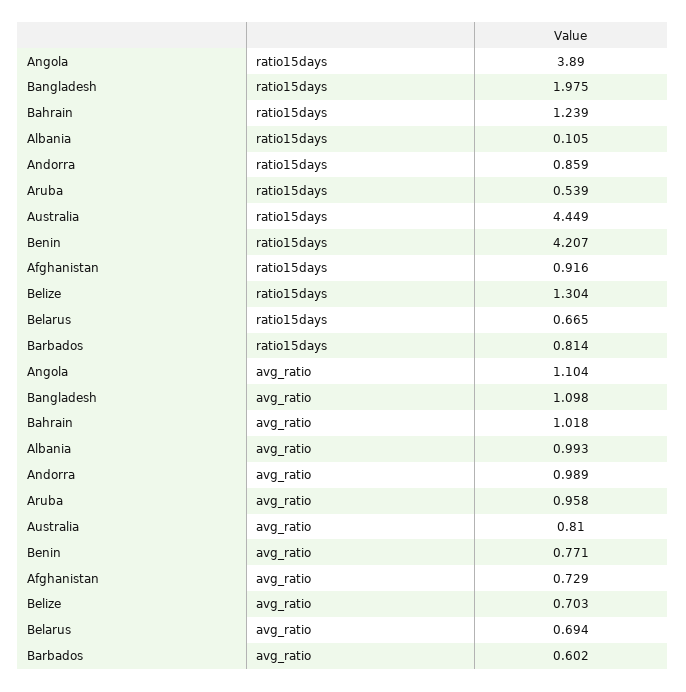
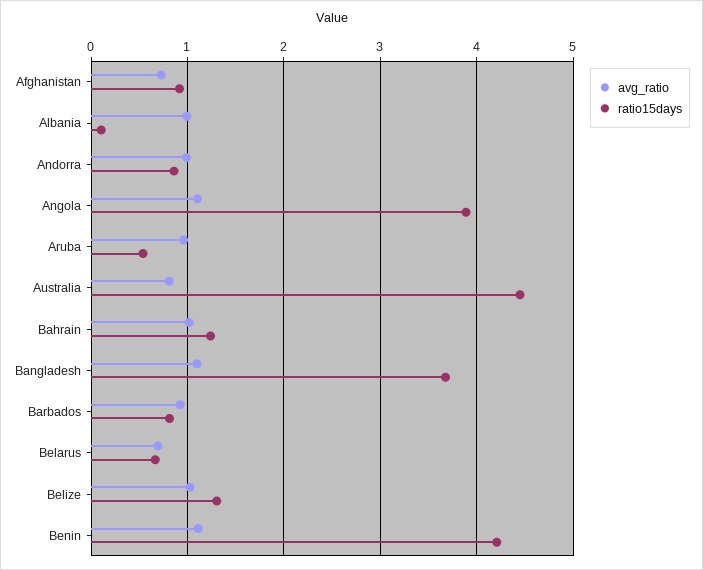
  {
    "ratio15days": {
      "Angola": 3.89,
-     "Bangladesh": 1.975,
+     "Bangladesh": 3.7,
      "Bahrain": 1.239,
      "Albania": 0.105,
      "Andorra": 0.859,
      "Aruba": 0.539,
      "Australia": 4.449,
      "Benin": 4.207,
      "Afghanistan": 0.916,
      "Belize": 1.304,
      "Belarus": 0.665,
      "Barbados": 0.814
    },
    "avg_ratio": {
      "Angola": 1.104,
      "Bangladesh": 1.098,
      "Bahrain": 1.018,
      "Albania": 0.993,
      "Andorra": 0.989,
      "Aruba": 0.958,
      "Australia": 0.81,
-     "Benin": 0.771,
+     "Benin": 1.1,
      "Afghanistan": 0.729,
-     "Belize": 0.703,
+     "Belize": 1,
      "Belarus": 0.694,
-     "Barbados": 0.602
+     "Barbados": 0.9
    }
  }

